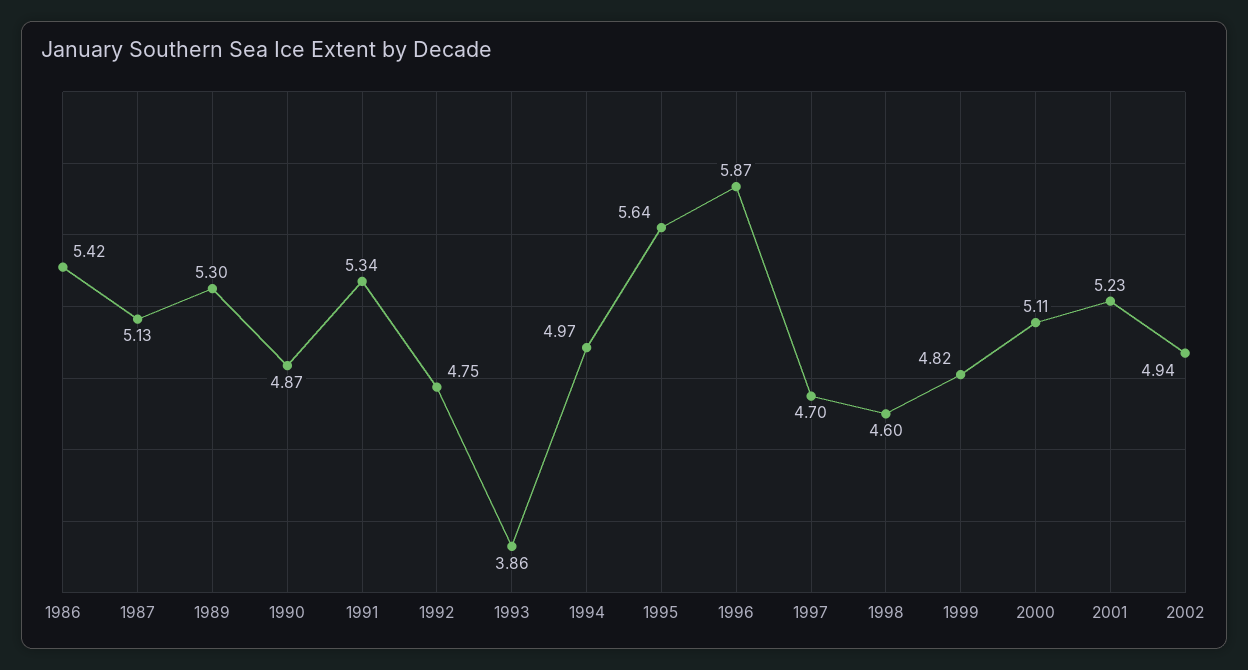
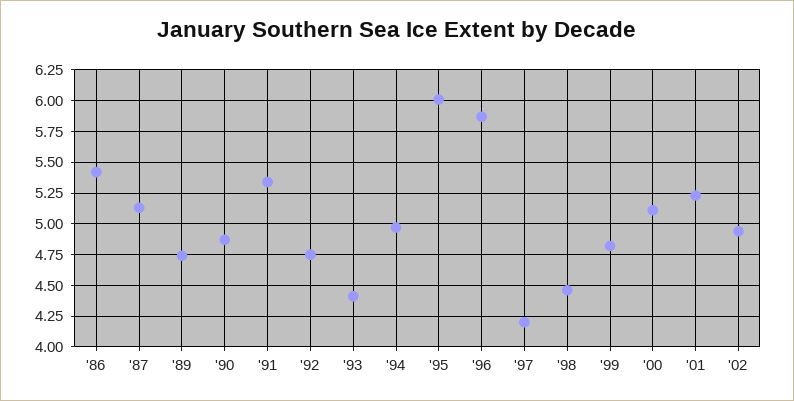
  {
    "1986": 5.42,
    "1987": 5.13,
-   "1989": 5.3,
+   "1989": 4.75,
    "1990": 4.87,
    "1991": 5.34,
    "1992": 4.75,
-   "1993": 3.86,
+   "1993": 4.4,
    "1994": 4.97,
-   "1995": 5.64,
+   "1995": 6,
    "1996": 5.87,
-   "1997": 4.7,
+   "1997": 4.2,
-   "1998": 4.6,
+   "1998": 4.45,
    "1999": 4.82,
    "2000": 5.11,
    "2001": 5.23,
    "2002": 4.94
  }

